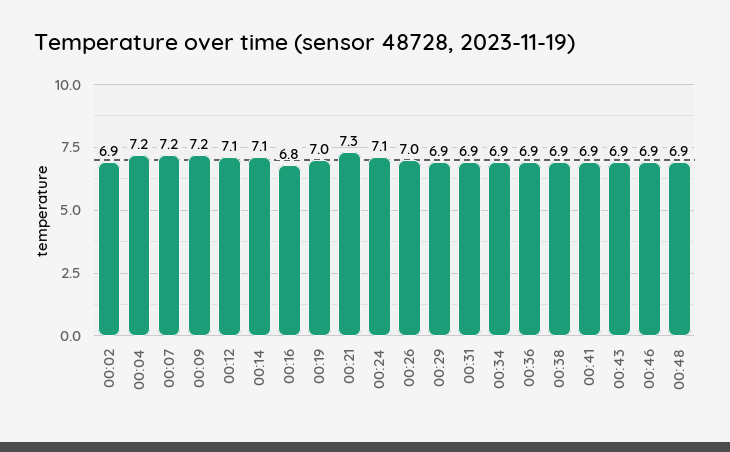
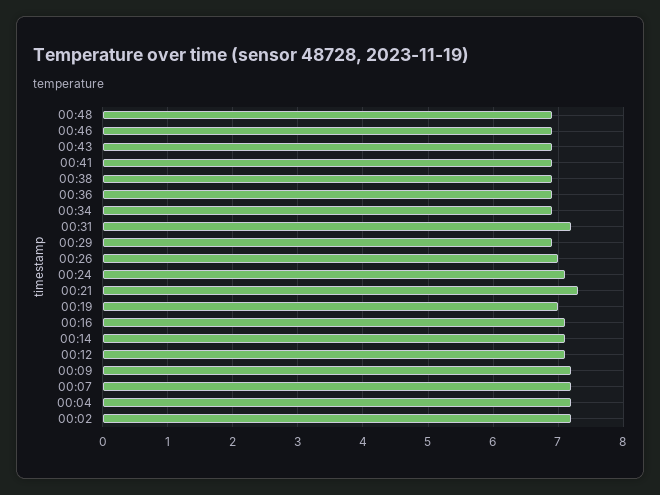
  {
-   "00:02": 6.9,
+   "00:02": 7.2,
    "00:04": 7.2,
    "00:07": 7.2,
    "00:09": 7.2,
    "00:12": 7.1,
    "00:14": 7.1,
-   "00:16": 6.8,
+   "00:16": 7.1,
    "00:19": 7,
    "00:21": 7.3,
    "00:24": 7.1,
    "00:26": 7,
    "00:29": 6.9,
-   "00:31": 6.9,
+   "00:31": 7.2,
    "00:34": 6.9,
    "00:36": 6.9,
    "00:38": 6.9,
    "00:41": 6.9,
    "00:43": 6.9,
    "00:46": 6.9,
    "00:48": 6.9
  }

